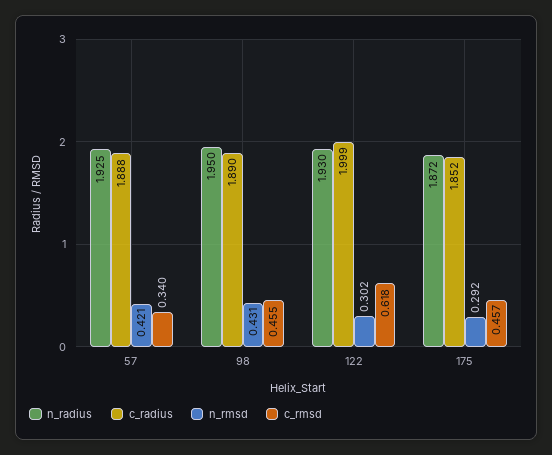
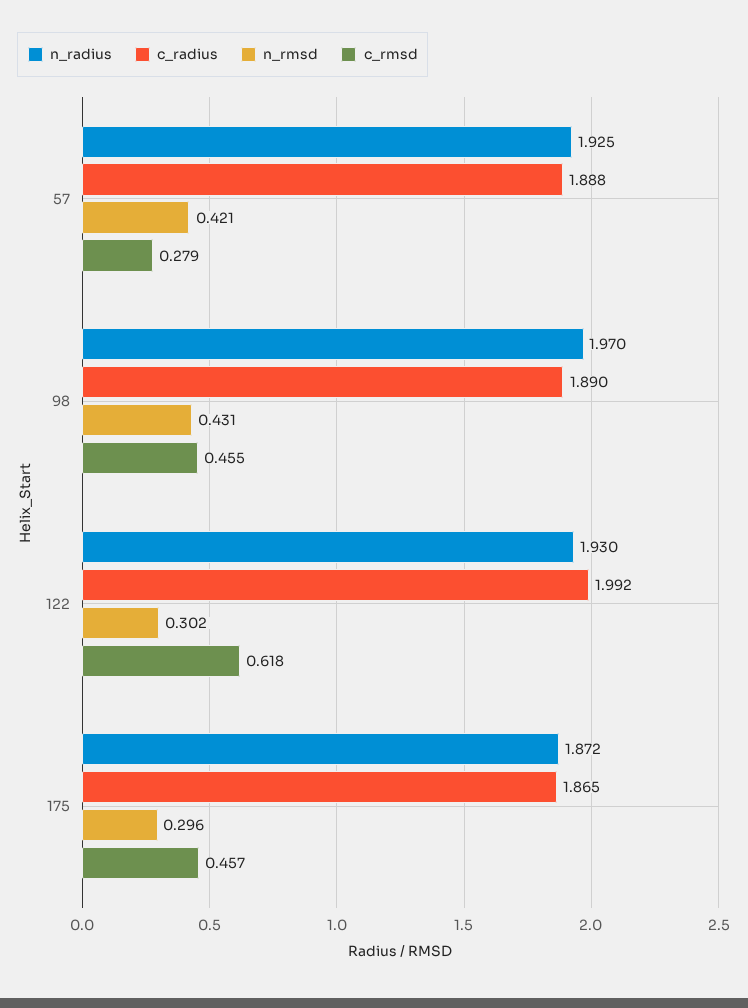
  {
    "n_radius": {
      "57": 1.925,
-     "98": 1.95,
+     "98": 1.97,
      "122": 1.93,
      "175": 1.872
    },
    "c_radius": {
      "57": 1.888,
      "98": 1.89,
-     "122": 1.999,
+     "122": 1.992,
-     "175": 1.852
+     "175": 1.865
    },
    "n_rmsd": {
      "57": 0.421,
      "98": 0.431,
      "122": 0.302,
-     "175": 0.292
+     "175": 0.296
    },
    "c_rmsd": {
-     "57": 0.34,
+     "57": 0.279,
      "98": 0.455,
      "122": 0.618,
      "175": 0.457
    }
  }

